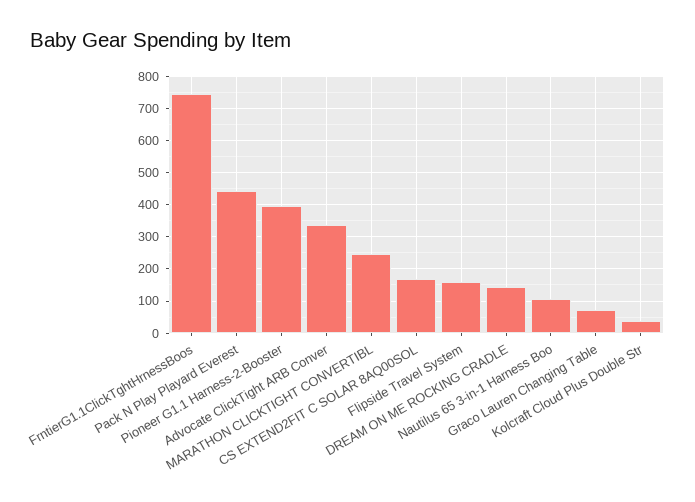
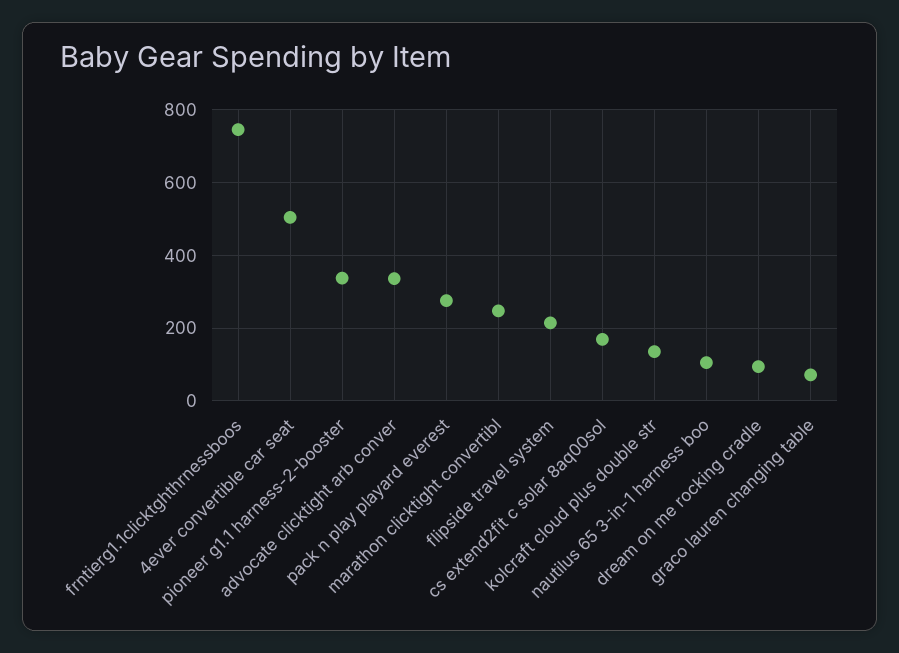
  {
    "FrntierG1.1ClickTghtHrnessBoos": 740,
-   "Pack N Play Playard Everest": 440,
+   "Pack N Play Playard Everest": 280,
-   "Pioneer G1.1 Harness-2-Booster": 400,
+   "Pioneer G1.1 Harness-2-Booster": 340,
    "Advocate ClickTight ARB Conver": 340,
    "MARATHON CLICKTIGHT CONVERTIBL": 240,
    "CS EXTEND2FIT C SOLAR 8AQ00SOL": 160,
-   "Flipside Travel System": 160,
+   "Flipside Travel System": 220,
-   "DREAM ON ME ROCKING CRADLE": 140,
+   "DREAM ON ME ROCKING CRADLE": 100,
    "Nautilus 65 3-in-1 Harness Boo": 100,
    "Graco Lauren Changing Table": 80,
-   "Kolcraft Cloud Plus Double Str": 40
+   "Kolcraft Cloud Plus Double Str": 140,
+   "4ever convertible car seat": 500
  }

